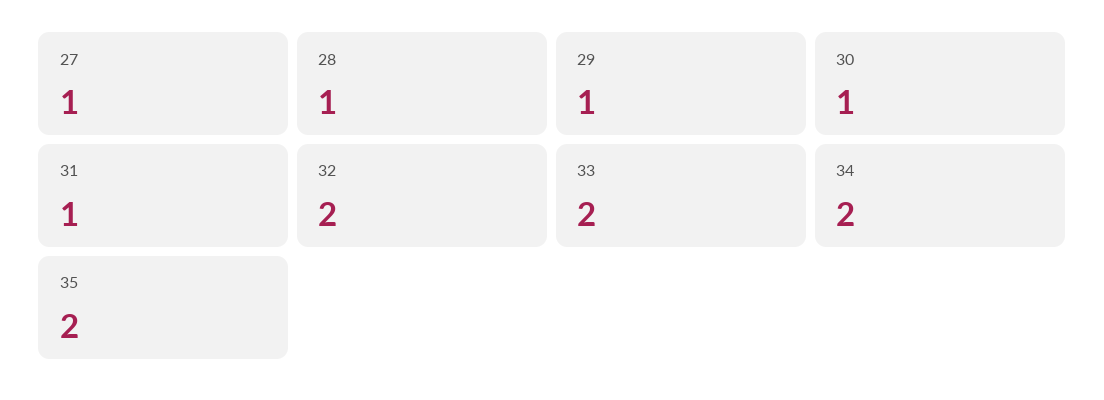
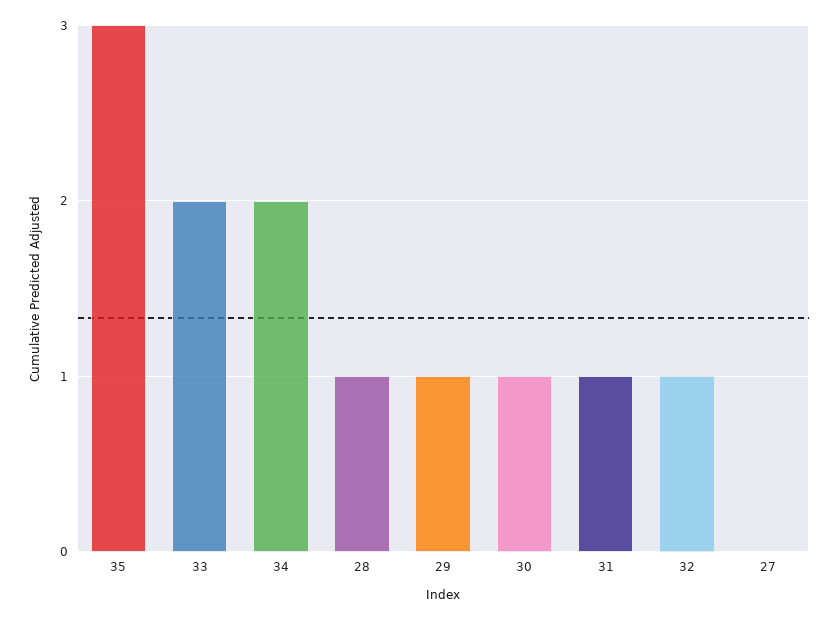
  {
-   "27": 1,
+   "27": 0,
    "28": 1,
    "29": 1,
    "30": 1,
    "31": 1,
-   "32": 2,
+   "32": 1,
    "33": 2,
    "34": 2,
-   "35": 2
+   "35": 3
  }

